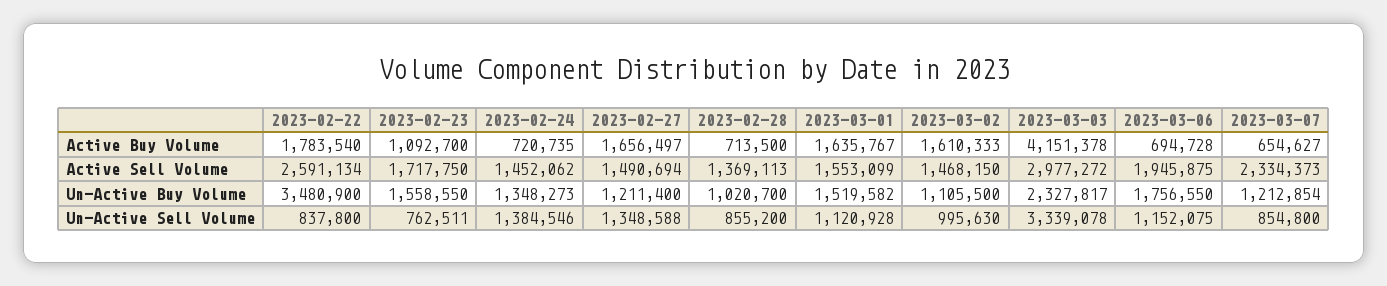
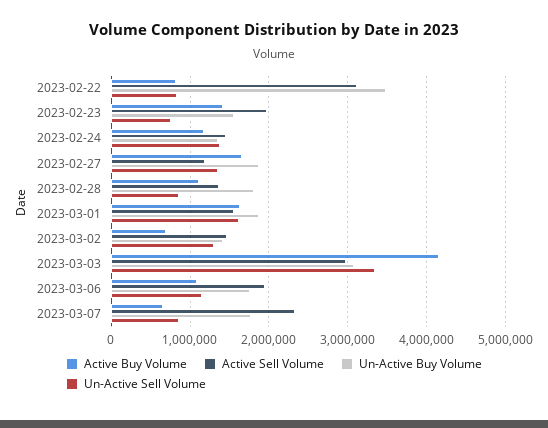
  {
    "Active Buy Volume": {
-     "2023-02-22": 1783540,
+     "2023-02-22": 800000,
-     "2023-02-23": 1092700,
+     "2023-02-23": 1400000,
-     "2023-02-24": 720735,
+     "2023-02-24": 1200000,
      "2023-02-27": 1656497,
-     "2023-02-28": 713500,
+     "2023-02-28": 1100000,
      "2023-03-01": 1635767,
-     "2023-03-02": 1610333,
+     "2023-03-02": 700000,
      "2023-03-03": 4151378,
-     "2023-03-06": 694728,
+     "2023-03-06": 1100000,
      "2023-03-07": 654627
    },
    "Active Sell Volume": {
-     "2023-02-22": 2591134,
+     "2023-02-22": 3100000,
-     "2023-02-23": 1717750,
+     "2023-02-23": 2000000,
      "2023-02-24": 1452062,
-     "2023-02-27": 1490694,
+     "2023-02-27": 1200000,
      "2023-02-28": 1369113,
      "2023-03-01": 1553099,
      "2023-03-02": 1468150,
      "2023-03-03": 2977272,
      "2023-03-06": 1945875,
      "2023-03-07": 2334373
    },
    "Un-Active Buy Volume": {
      "2023-02-22": 3480900,
      "2023-02-23": 1558550,
      "2023-02-24": 1348273,
-     "2023-02-27": 1211400,
+     "2023-02-27": 1900000,
-     "2023-02-28": 1020700,
+     "2023-02-28": 1800000,
-     "2023-03-01": 1519582,
+     "2023-03-01": 1900000,
-     "2023-03-02": 1105500,
+     "2023-03-02": 1400000,
-     "2023-03-03": 2327817,
+     "2023-03-03": 3100000,
      "2023-03-06": 1756550,
-     "2023-03-07": 1212854
+     "2023-03-07": 1800000
    },
    "Un-Active Sell Volume": {
      "2023-02-22": 837800,
      "2023-02-23": 762511,
      "2023-02-24": 1384546,
      "2023-02-27": 1348588,
      "2023-02-28": 855200,
-     "2023-03-01": 1120928,
+     "2023-03-01": 1600000,
-     "2023-03-02": 995630,
+     "2023-03-02": 1300000,
      "2023-03-03": 3339078,
      "2023-03-06": 1152075,
      "2023-03-07": 854800
    }
  }

